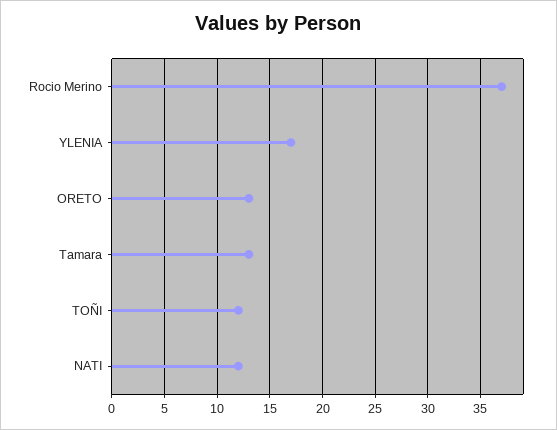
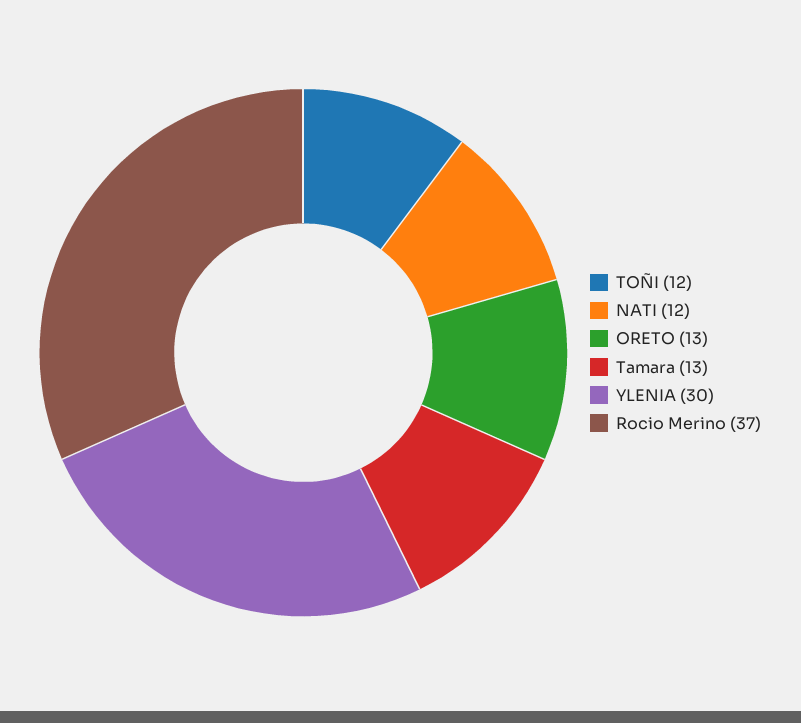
  {
    "Rocio Merino": 37,
-   "YLENIA": 17,
+   "YLENIA": 30,
    "ORETO": 13,
    "Tamara": 13,
    "TOÑI": 12,
    "NATI": 12
  }

